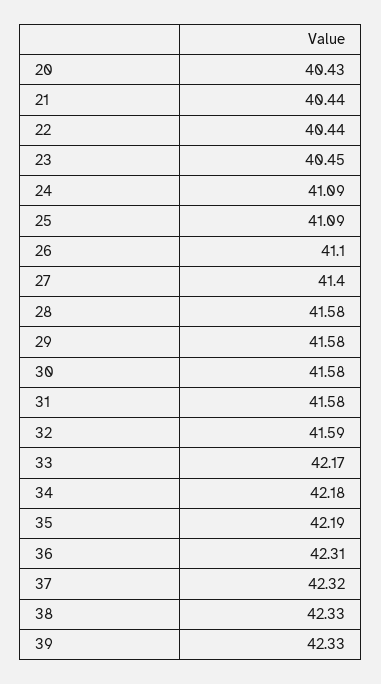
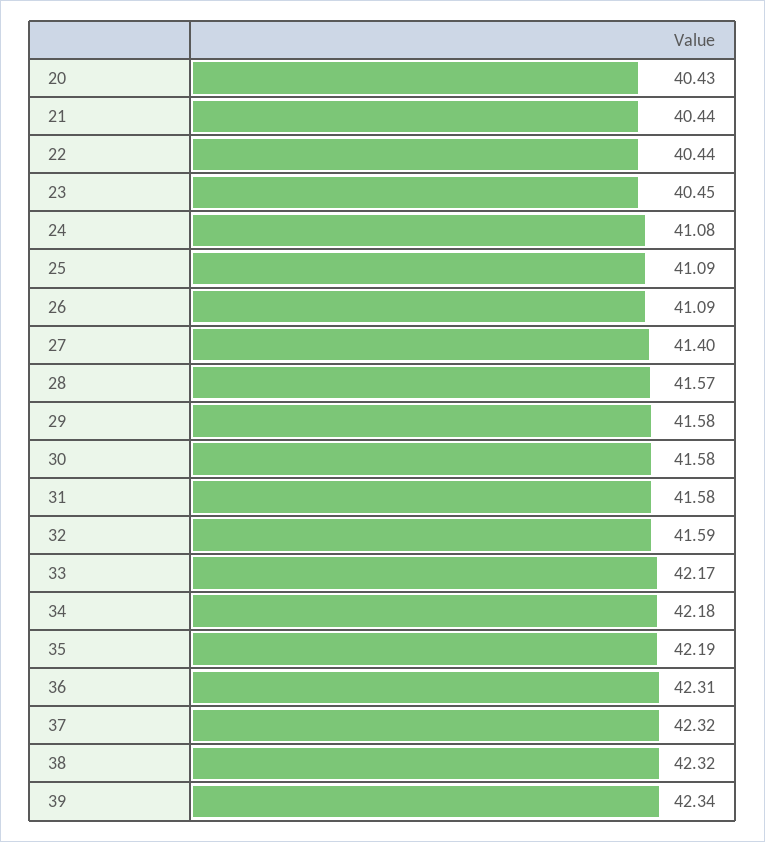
  {
    "20": 40.43,
    "21": 40.44,
    "22": 40.44,
    "23": 40.45,
-   "24": 41.09,
+   "24": 41.08,
    "25": 41.09,
-   "26": 41.1,
+   "26": 41.09,
    "27": 41.4,
-   "28": 41.58,
+   "28": 41.57,
    "29": 41.58,
    "30": 41.58,
    "31": 41.58,
    "32": 41.59,
    "33": 42.17,
    "34": 42.18,
    "35": 42.19,
    "36": 42.31,
    "37": 42.32,
-   "38": 42.33,
+   "38": 42.32,
-   "39": 42.33
+   "39": 42.34
  }

